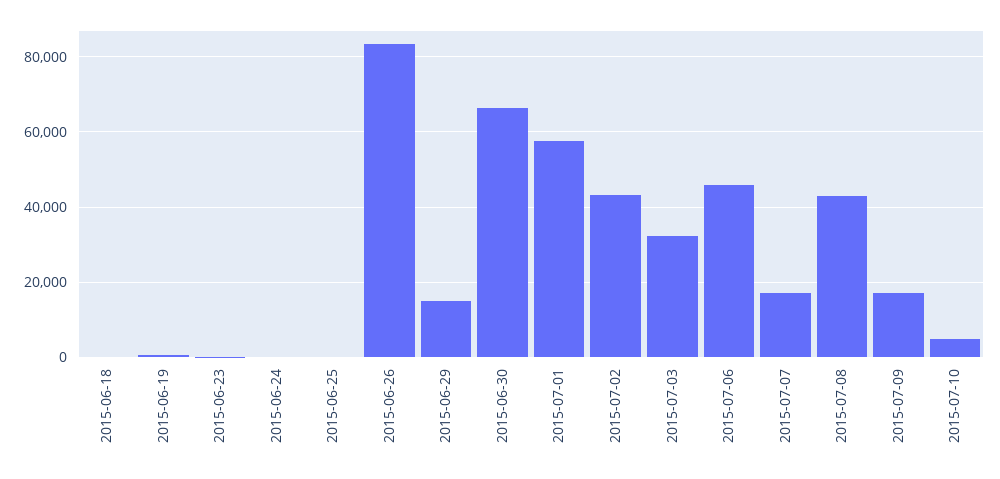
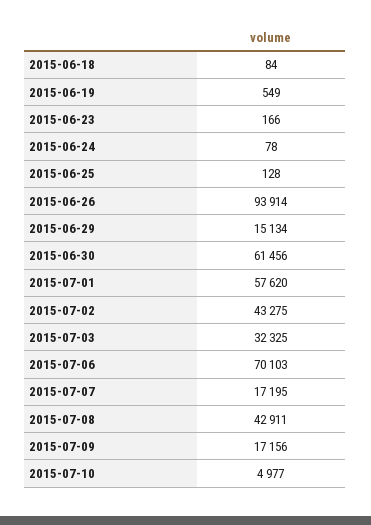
  {
    "2015-06-18": 84,
    "2015-06-19": 549,
    "2015-06-23": 166,
    "2015-06-24": 78,
    "2015-06-25": 128,
-   "2015-06-26": 84000,
+   "2015-06-26": 93914,
    "2015-06-29": 15134,
-   "2015-06-30": 66000,
+   "2015-06-30": 61456,
    "2015-07-01": 57620,
    "2015-07-02": 43275,
    "2015-07-03": 32325,
-   "2015-07-06": 46000,
+   "2015-07-06": 70103,
    "2015-07-07": 17195,
    "2015-07-08": 42911,
    "2015-07-09": 17156,
    "2015-07-10": 4977
  }

